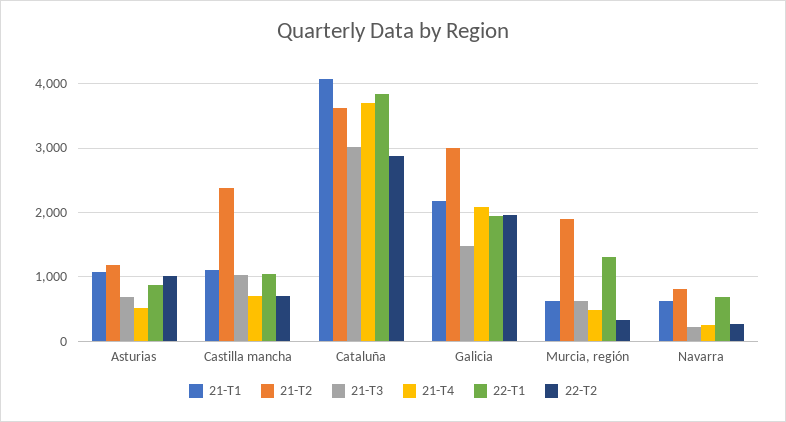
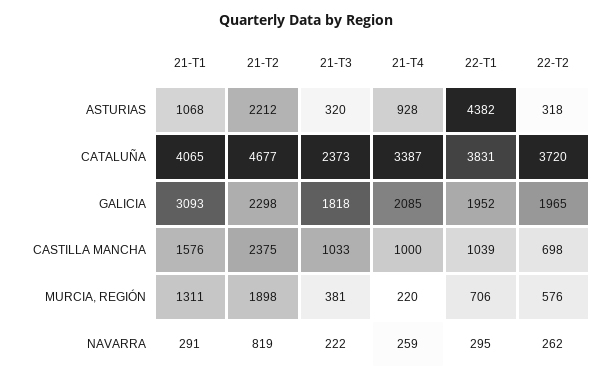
  {
    "21-T1": {
      "Asturias": 1068,
-     "Castilla mancha": 1100,
+     "Castilla mancha": 1576,
      "Cataluña": 4065,
-     "Galicia": 2200,
+     "Galicia": 3093,
-     "Murcia, región": 600,
+     "Murcia, región": 1311,
-     "Navarra": 600
+     "Navarra": 291
    },
    "21-T2": {
-     "Asturias": 1200,
+     "Asturias": 2212,
      "Castilla mancha": 2375,
-     "Cataluña": 3600,
+     "Cataluña": 4677,
-     "Galicia": 3000,
+     "Galicia": 2298,
      "Murcia, región": 1898,
      "Navarra": 819
    },
    "21-T3": {
-     "Asturias": 700,
+     "Asturias": 320,
      "Castilla mancha": 1033,
-     "Cataluña": 3000,
+     "Cataluña": 2373,
-     "Galicia": 1500,
+     "Galicia": 1818,
-     "Murcia, región": 600,
+     "Murcia, región": 381,
      "Navarra": 222
    },
    "21-T4": {
-     "Asturias": 500,
+     "Asturias": 928,
-     "Castilla mancha": 700,
+     "Castilla mancha": 1000,
-     "Cataluña": 3700,
+     "Cataluña": 3387,
      "Galicia": 2085,
-     "Murcia, región": 500,
+     "Murcia, región": 220,
      "Navarra": 259
    },
    "22-T1": {
-     "Asturias": 900,
+     "Asturias": 4382,
      "Castilla mancha": 1039,
      "Cataluña": 3831,
      "Galicia": 1952,
-     "Murcia, región": 1300,
+     "Murcia, región": 706,
-     "Navarra": 700
+     "Navarra": 295
    },
    "22-T2": {
-     "Asturias": 1000,
+     "Asturias": 318,
      "Castilla mancha": 698,
-     "Cataluña": 2900,
+     "Cataluña": 3720,
      "Galicia": 1965,
-     "Murcia, región": 300,
+     "Murcia, región": 576,
      "Navarra": 262
    }
  }

